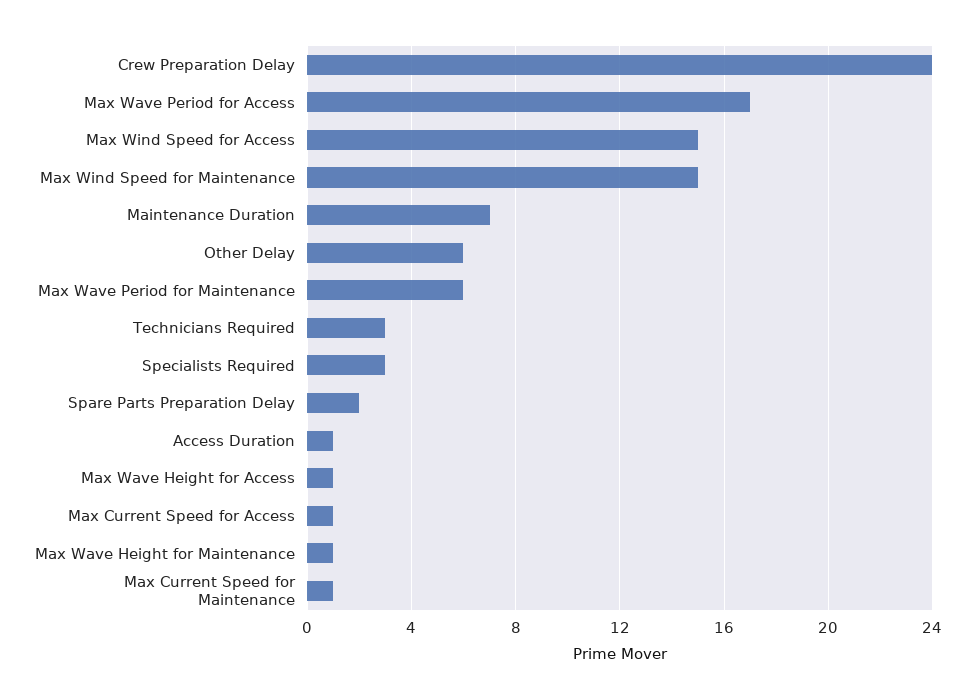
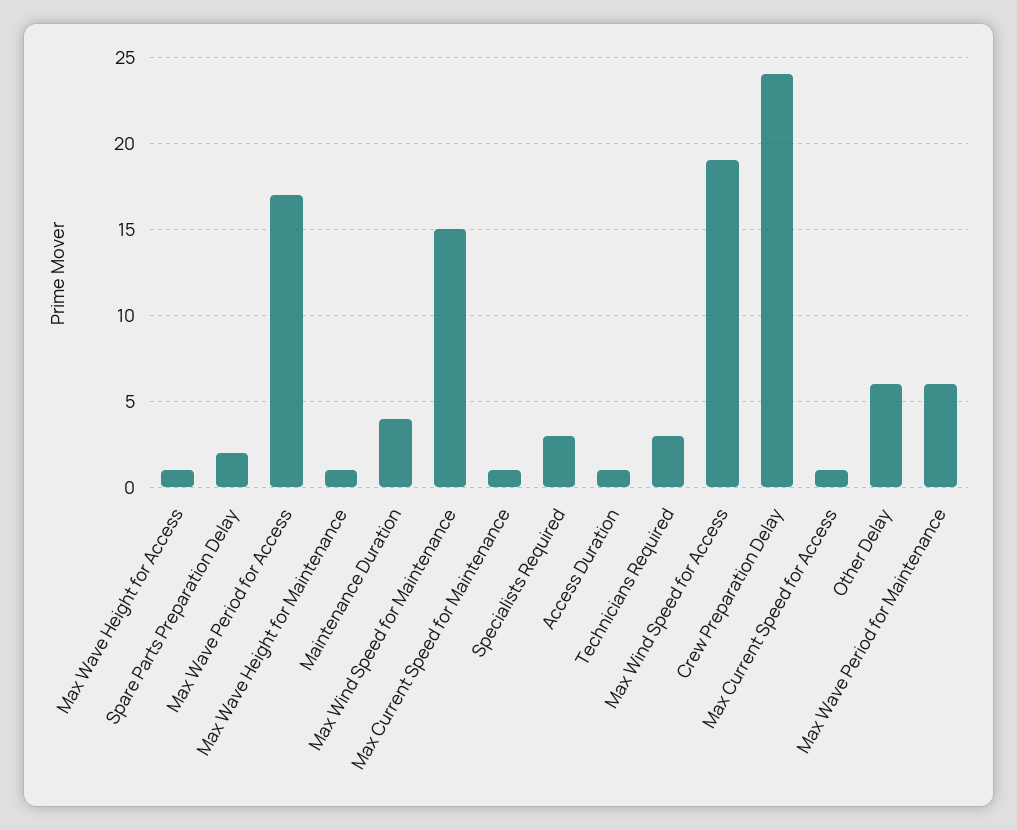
  {
    "Crew Preparation Delay": 24,
    "Max Wave Period for Access": 17,
-   "Max Wind Speed for Access": 15,
+   "Max Wind Speed for Access": 19,
    "Max Wind Speed for Maintenance": 15,
-   "Maintenance Duration": 7,
+   "Maintenance Duration": 4,
    "Other Delay": 6,
    "Max Wave Period for Maintenance": 6,
    "Technicians Required": 3,
    "Specialists Required": 3,
    "Spare Parts Preparation Delay": 2,
    "Access Duration": 1,
    "Max Wave Height for Access": 1,
    "Max Current Speed for Access": 1,
    "Max Wave Height for Maintenance": 1,
    "Max Current Speed for Maintenance": 1
  }

